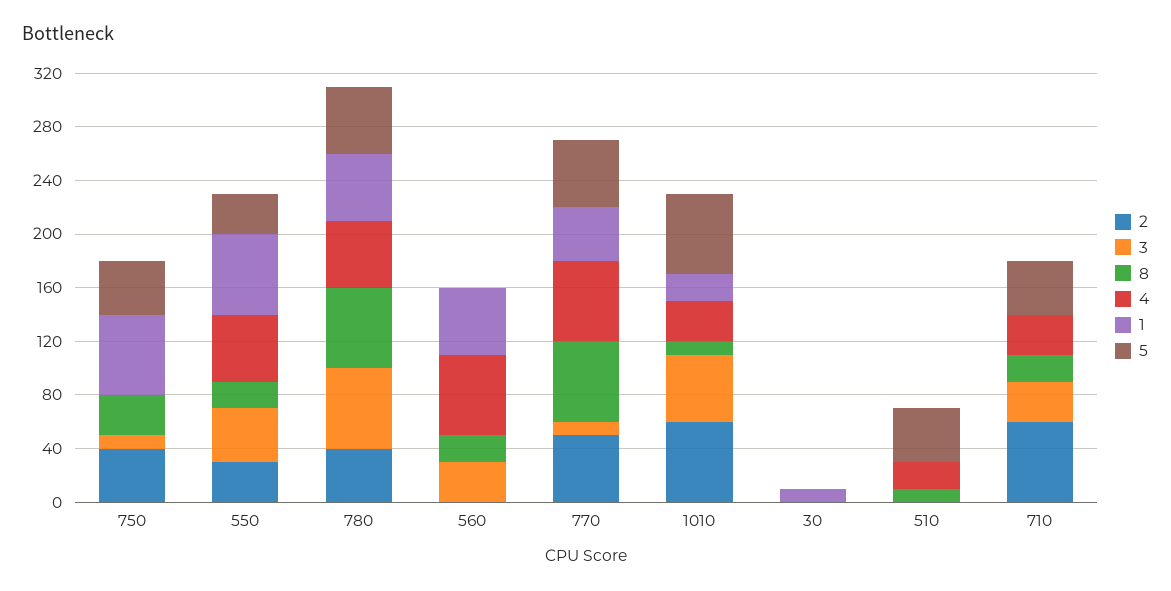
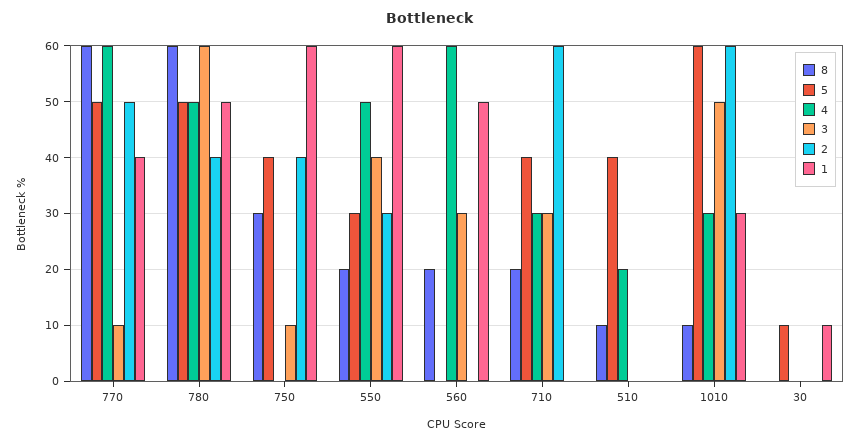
  {
    "2": {
      "750": 40,
      "550": 30,
      "780": 40,
      "560": 0,
      "770": 50,
      "1010": 60,
      "30": 0,
      "510": 0,
      "710": 60
    },
    "3": {
      "750": 10,
      "550": 40,
      "780": 60,
      "560": 30,
      "770": 10,
      "1010": 50,
      "30": 0,
      "510": 0,
      "710": 30
    },
    "8": {
      "750": 30,
      "550": 20,
      "780": 60,
      "560": 20,
      "770": 60,
      "1010": 10,
      "30": 0,
      "510": 10,
      "710": 20
    },
    "4": {
      "750": 0,
      "550": 50,
      "780": 50,
      "560": 60,
      "770": 60,
      "1010": 30,
      "30": 0,
      "510": 20,
      "710": 30
    },
    "1": {
      "750": 60,
      "550": 60,
      "780": 50,
      "560": 50,
      "770": 40,
-     "1010": 20,
+     "1010": 30,
      "30": 10,
      "510": 0,
      "710": 0
    },
    "5": {
      "750": 40,
      "550": 30,
      "780": 50,
      "560": 0,
      "770": 50,
      "1010": 60,
-     "30": 0,
+     "30": 10,
      "510": 40,
      "710": 40
    }
  }

